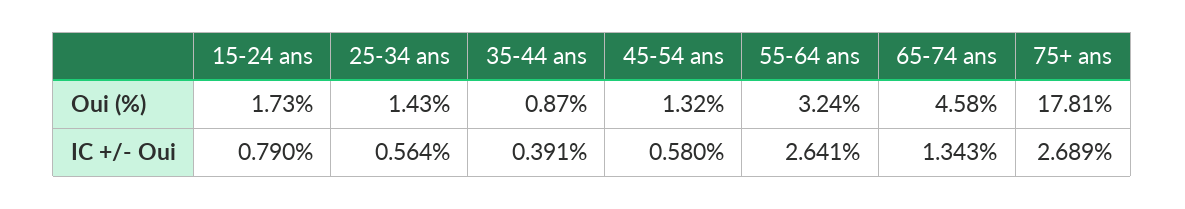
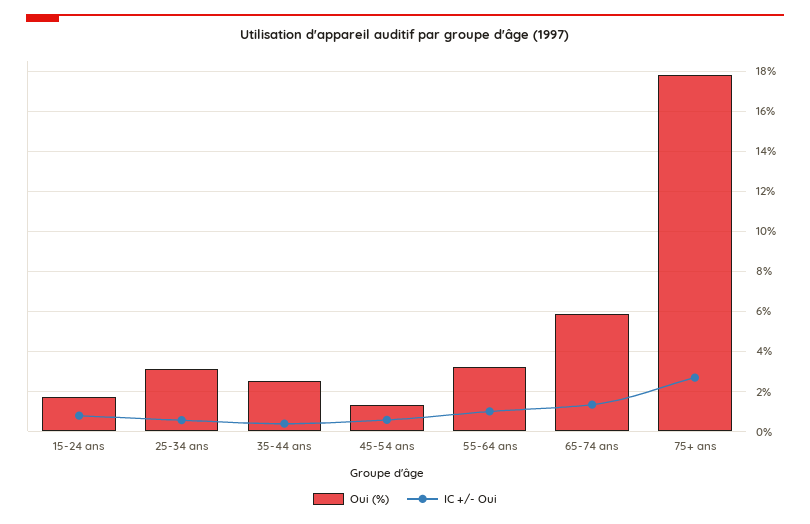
  {
    "Oui (%)": {
      "15-24 ans": 1.73,
-     "25-34 ans": 1.43,
+     "25-34 ans": 3,
-     "35-44 ans": 0.87,
+     "35-44 ans": 2.5,
      "45-54 ans": 1.32,
      "55-64 ans": 3.24,
-     "65-74 ans": 4.58,
+     "65-74 ans": 6,
      "75+ ans": 17.81
    },
    "IC +/- Oui": {
      "15-24 ans": 0.79,
      "25-34 ans": 0.564,
      "35-44 ans": 0.391,
      "45-54 ans": 0.58,
-     "55-64 ans": 2.641,
+     "55-64 ans": 1,
      "65-74 ans": 1.343,
      "75+ ans": 2.689
    }
  }

